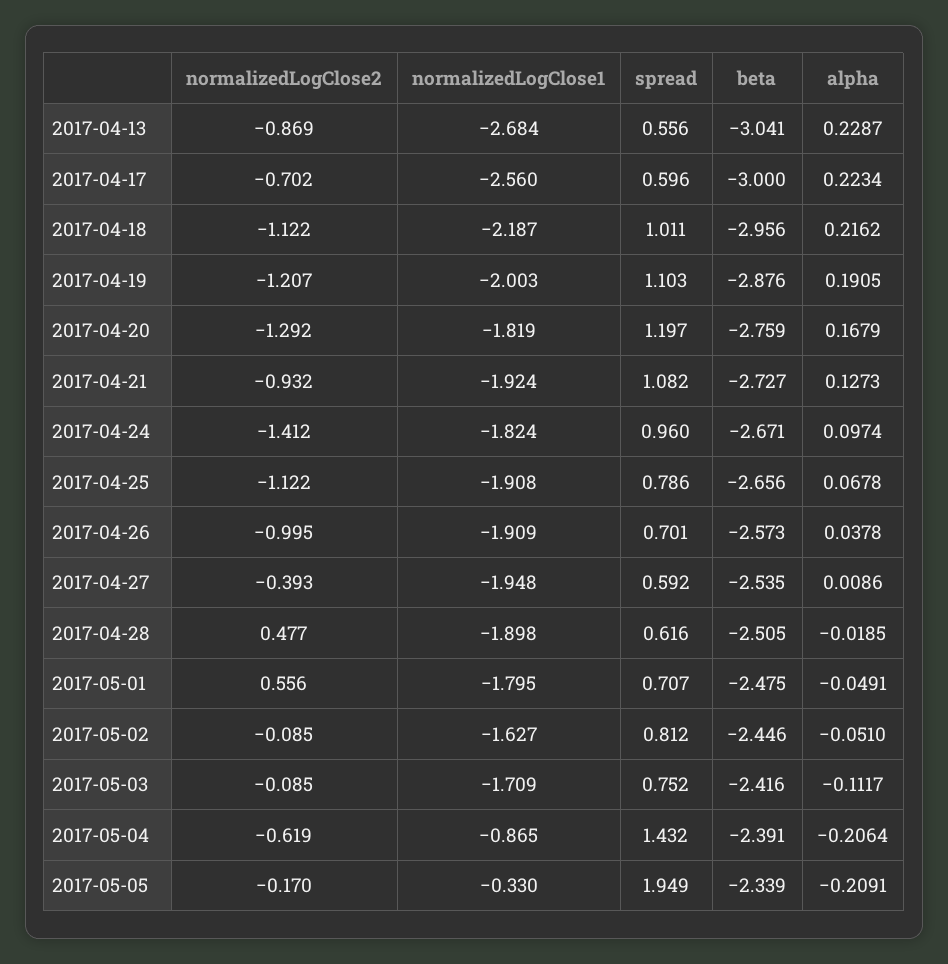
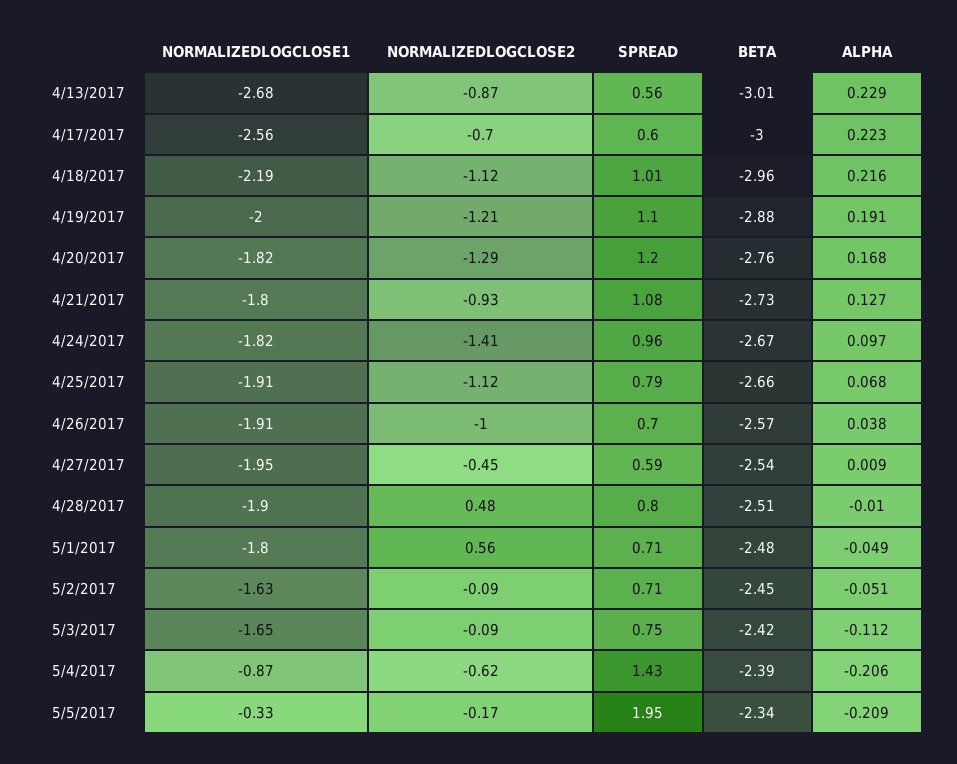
  {
    "normalizedLogClose2": {
      "2017-04-13": -0.869,
      "2017-04-17": -0.702,
      "2017-04-18": -1.122,
      "2017-04-19": -1.207,
      "2017-04-20": -1.292,
      "2017-04-21": -0.932,
      "2017-04-24": -1.412,
      "2017-04-25": -1.122,
      "2017-04-26": -0.995,
-     "2017-04-27": -0.393,
+     "2017-04-27": -0.45,
      "2017-04-28": 0.477,
      "2017-05-01": 0.556,
      "2017-05-02": -0.085,
      "2017-05-03": -0.085,
      "2017-05-04": -0.619,
      "2017-05-05": -0.17
    },
    "normalizedLogClose1": {
      "2017-04-13": -2.684,
      "2017-04-17": -2.56,
      "2017-04-18": -2.187,
      "2017-04-19": -2.003,
      "2017-04-20": -1.819,
-     "2017-04-21": -1.924,
+     "2017-04-21": -1.8,
      "2017-04-24": -1.824,
      "2017-04-25": -1.908,
      "2017-04-26": -1.909,
      "2017-04-27": -1.948,
      "2017-04-28": -1.898,
      "2017-05-01": -1.795,
      "2017-05-02": -1.627,
-     "2017-05-03": -1.709,
+     "2017-05-03": -1.65,
      "2017-05-04": -0.865,
      "2017-05-05": -0.33
    },
    "spread": {
      "2017-04-13": 0.556,
      "2017-04-17": 0.596,
      "2017-04-18": 1.011,
      "2017-04-19": 1.103,
      "2017-04-20": 1.197,
      "2017-04-21": 1.082,
      "2017-04-24": 0.96,
      "2017-04-25": 0.786,
      "2017-04-26": 0.701,
      "2017-04-27": 0.592,
-     "2017-04-28": 0.616,
+     "2017-04-28": 0.8,
      "2017-05-01": 0.707,
-     "2017-05-02": 0.812,
+     "2017-05-02": 0.71,
      "2017-05-03": 0.752,
      "2017-05-04": 1.432,
      "2017-05-05": 1.949
    },
    "beta": {
-     "2017-04-13": -3.041,
+     "2017-04-13": -3.01,
      "2017-04-17": -3,
      "2017-04-18": -2.956,
      "2017-04-19": -2.876,
      "2017-04-20": -2.759,
      "2017-04-21": -2.727,
      "2017-04-24": -2.671,
      "2017-04-25": -2.656,
      "2017-04-26": -2.573,
      "2017-04-27": -2.535,
      "2017-04-28": -2.505,
      "2017-05-01": -2.475,
      "2017-05-02": -2.446,
      "2017-05-03": -2.416,
      "2017-05-04": -2.391,
      "2017-05-05": -2.339
    },
    "alpha": {
      "2017-04-13": 0.2287,
      "2017-04-17": 0.2234,
      "2017-04-18": 0.2162,
      "2017-04-19": 0.1905,
      "2017-04-20": 0.1679,
      "2017-04-21": 0.1273,
      "2017-04-24": 0.0974,
      "2017-04-25": 0.0678,
      "2017-04-26": 0.0378,
      "2017-04-27": 0.0086,
-     "2017-04-28": -0.0185,
+     "2017-04-28": -0.01,
      "2017-05-01": -0.0491,
      "2017-05-02": -0.051,
      "2017-05-03": -0.1117,
      "2017-05-04": -0.2064,
      "2017-05-05": -0.2091
    }
  }

